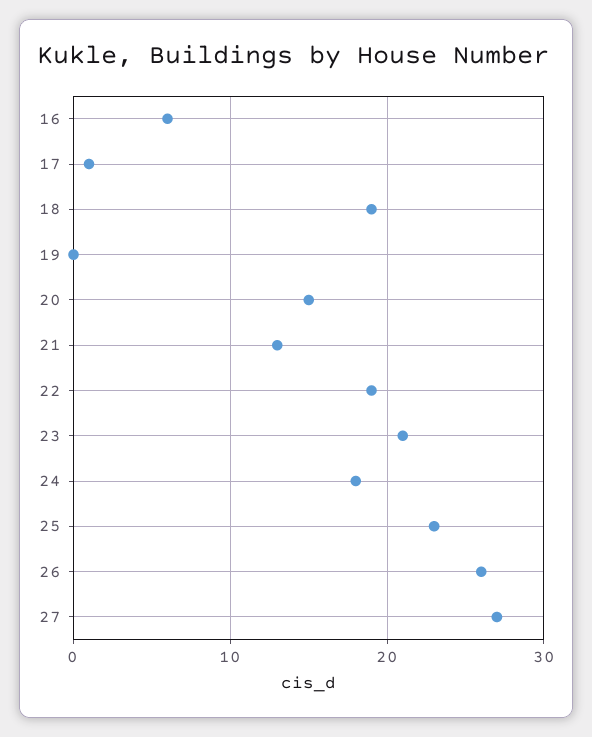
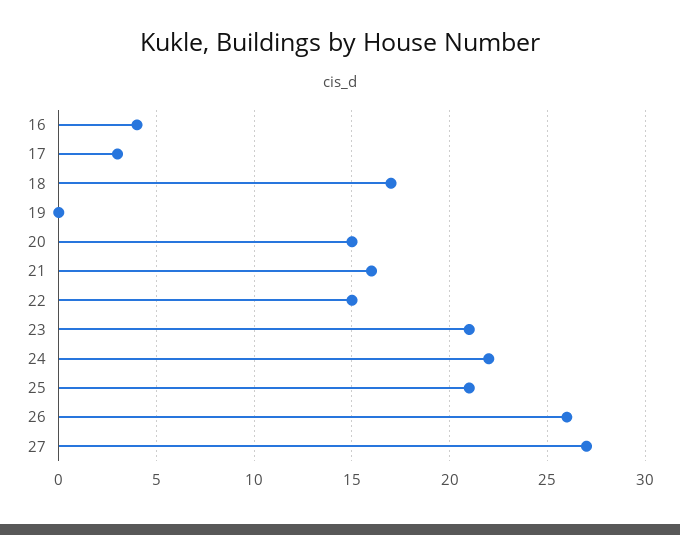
  {
-   "16": 6,
+   "16": 4,
-   "17": 1,
+   "17": 3,
-   "18": 19,
+   "18": 17,
    "19": 0,
    "20": 15,
-   "21": 13,
+   "21": 16,
-   "22": 19,
+   "22": 15,
    "23": 21,
-   "24": 18,
+   "24": 22,
-   "25": 23,
+   "25": 21,
    "26": 26,
    "27": 27
  }

